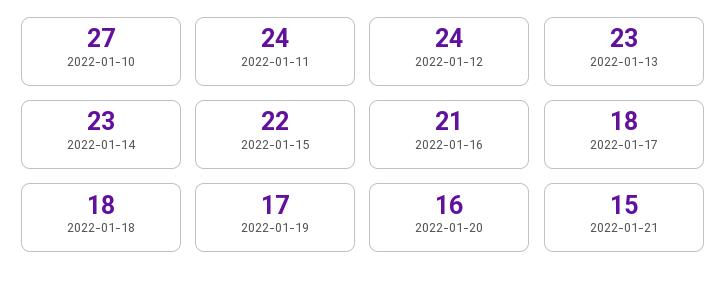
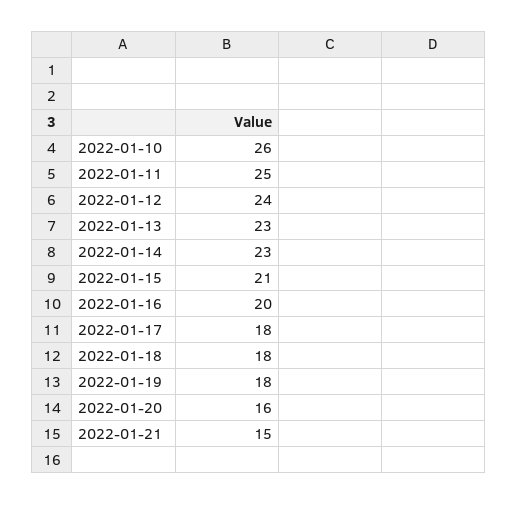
  {
-   "2022-01-10": 27,
+   "2022-01-10": 26,
-   "2022-01-11": 24,
+   "2022-01-11": 25,
    "2022-01-12": 24,
    "2022-01-13": 23,
    "2022-01-14": 23,
-   "2022-01-15": 22,
+   "2022-01-15": 21,
-   "2022-01-16": 21,
+   "2022-01-16": 20,
    "2022-01-17": 18,
    "2022-01-18": 18,
-   "2022-01-19": 17,
+   "2022-01-19": 18,
    "2022-01-20": 16,
    "2022-01-21": 15
  }

